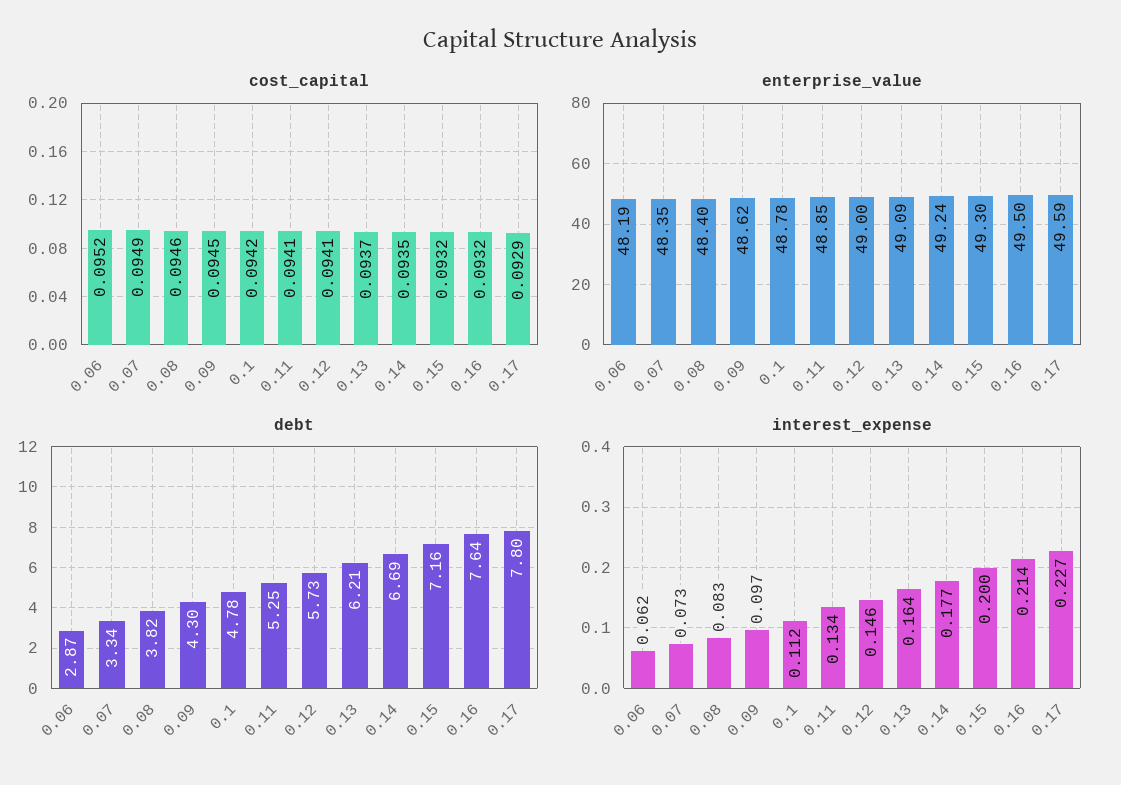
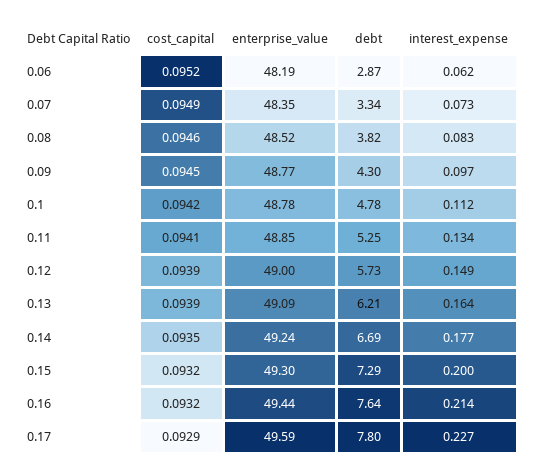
  {
    "cost_capital": {
      "0.06": 0.0952,
      "0.07": 0.0949,
      "0.08": 0.0946,
      "0.09": 0.0945,
      "0.1": 0.0942,
      "0.11": 0.0941,
-     "0.12": 0.0941,
+     "0.12": 0.0939,
-     "0.13": 0.0937,
+     "0.13": 0.0939,
      "0.14": 0.0935,
      "0.15": 0.0932,
      "0.16": 0.0932,
      "0.17": 0.0929
    },
    "enterprise_value": {
      "0.06": 48.19,
      "0.07": 48.35,
-     "0.08": 48.4,
+     "0.08": 48.52,
-     "0.09": 48.62,
+     "0.09": 48.77,
      "0.1": 48.78,
      "0.11": 48.85,
      "0.12": 49,
      "0.13": 49.09,
      "0.14": 49.24,
      "0.15": 49.3,
-     "0.16": 49.5,
+     "0.16": 49.44,
      "0.17": 49.59
    },
    "debt": {
      "0.06": 2.87,
      "0.07": 3.34,
      "0.08": 3.82,
      "0.09": 4.3,
      "0.1": 4.78,
      "0.11": 5.25,
      "0.12": 5.73,
      "0.13": 6.21,
      "0.14": 6.69,
-     "0.15": 7.16,
+     "0.15": 7.29,
      "0.16": 7.64,
      "0.17": 7.8
    },
    "interest_expense": {
      "0.06": 0.062,
      "0.07": 0.073,
      "0.08": 0.083,
      "0.09": 0.097,
      "0.1": 0.112,
      "0.11": 0.134,
-     "0.12": 0.146,
+     "0.12": 0.149,
      "0.13": 0.164,
      "0.14": 0.177,
      "0.15": 0.2,
      "0.16": 0.214,
      "0.17": 0.227
    }
  }

